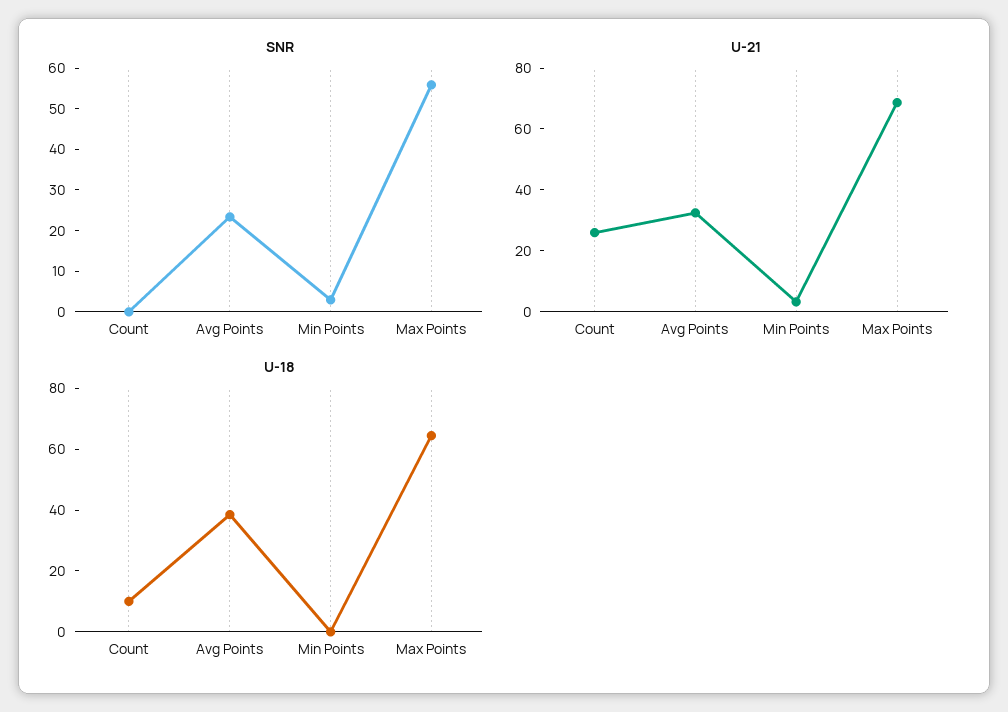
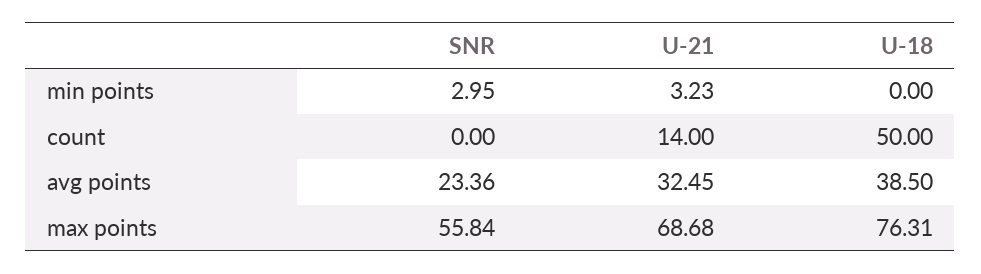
  {
    "SNR": {
      "Count": 0,
      "Avg Points": 23.36,
      "Min Points": 2.95,
      "Max Points": 55.84
    },
    "U-21": {
-     "Count": 25,
+     "Count": 14,
      "Avg Points": 32.45,
      "Min Points": 3.23,
      "Max Points": 68.68
    },
    "U-18": {
-     "Count": 10,
+     "Count": 50,
      "Avg Points": 38.5,
      "Min Points": 0,
-     "Max Points": 65
+     "Max Points": 76.31
    }
  }

